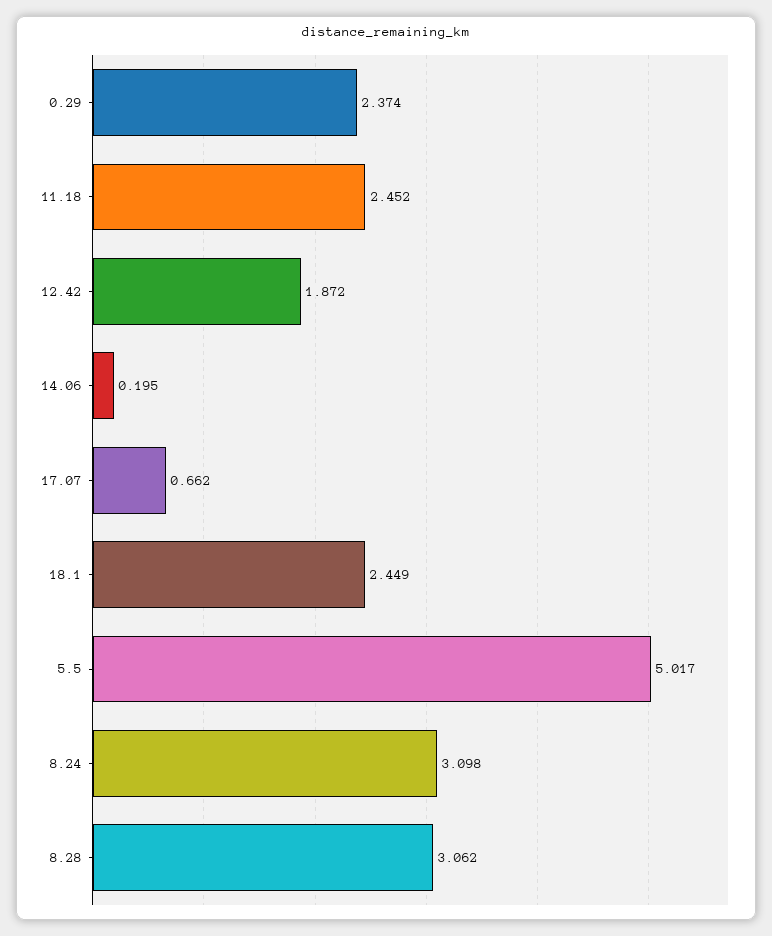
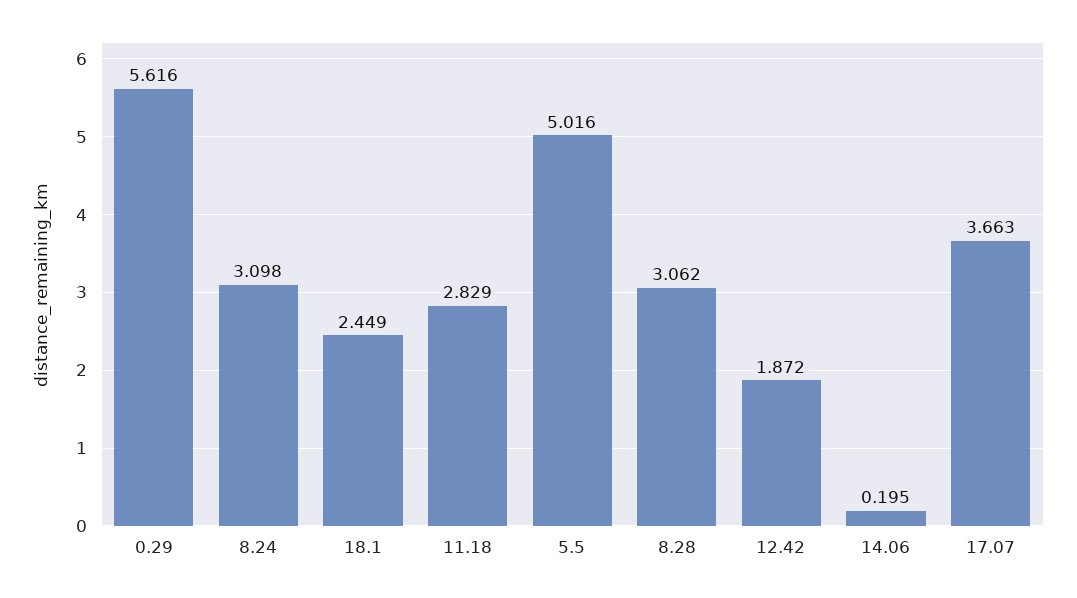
  {
-   "0.29": 2.374,
+   "0.29": 5.616,
-   "11.18": 2.452,
+   "11.18": 2.829,
    "12.42": 1.872,
    "14.06": 0.195,
-   "17.07": 0.662,
+   "17.07": 3.663,
    "18.1": 2.449,
-   "5.5": 5.017,
+   "5.5": 5.016,
    "8.24": 3.098,
    "8.28": 3.062
  }

